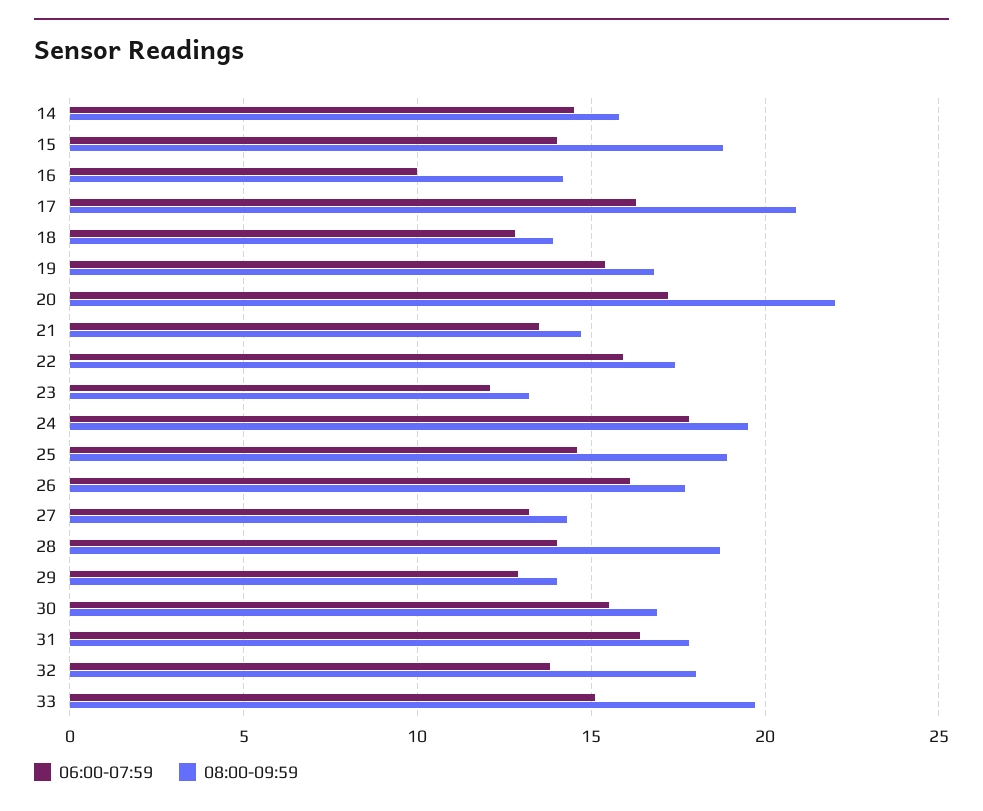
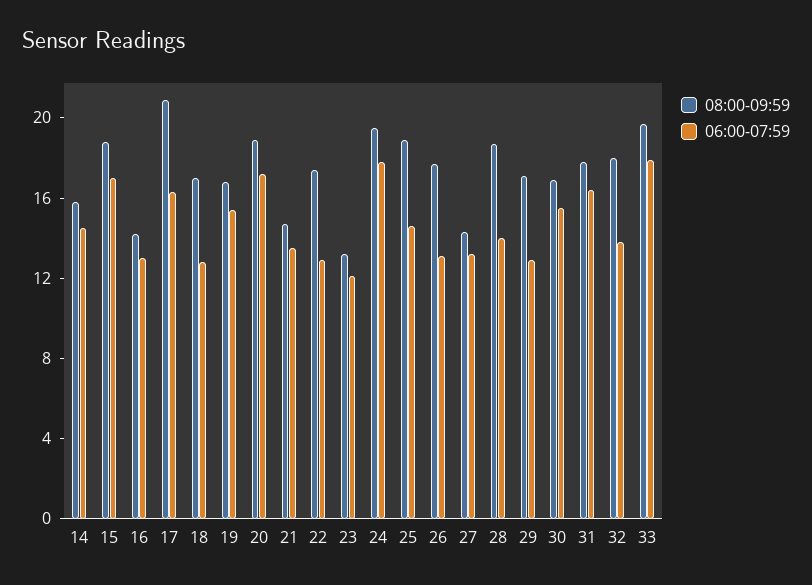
  {
    "06:00-07:59": {
      "14": 14.5,
-     "15": 14,
+     "15": 17,
-     "16": 10,
+     "16": 13,
      "17": 16.5,
      "18": 13,
      "19": 15.5,
      "20": 17,
      "21": 13.5,
-     "22": 16,
+     "22": 13,
      "23": 12,
      "24": 18,
      "25": 14.5,
-     "26": 16,
+     "26": 13,
      "27": 13,
      "28": 14,
      "29": 13,
      "30": 15.5,
      "31": 16.5,
      "32": 14,
-     "33": 15
+     "33": 18
    },
    "08:00-09:59": {
      "14": 16,
      "15": 19,
      "16": 14,
      "17": 21,
-     "18": 14,
+     "18": 17,
      "19": 17,
-     "20": 22,
+     "20": 19,
      "21": 14.5,
      "22": 17.5,
      "23": 13,
      "24": 19.5,
      "25": 19,
      "26": 17.5,
      "27": 14.5,
      "28": 18.5,
-     "29": 14,
+     "29": 17,
      "30": 17,
      "31": 18,
      "32": 18,
      "33": 19.5
    }
  }

